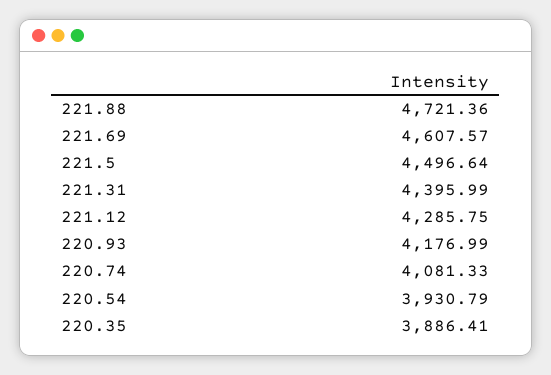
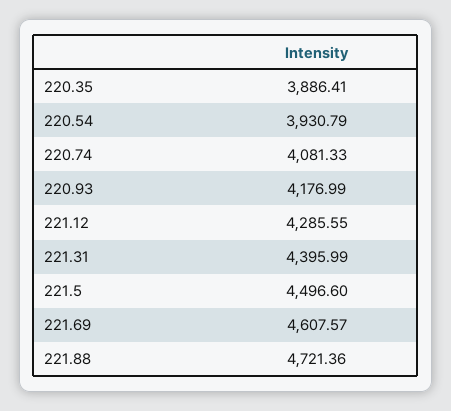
  {
    "221.88": 4721.36,
    "221.69": 4607.57,
-   "221.5": 4496.64,
+   "221.5": 4496.6,
    "221.31": 4395.99,
-   "221.12": 4285.75,
+   "221.12": 4285.55,
    "220.93": 4176.99,
    "220.74": 4081.33,
    "220.54": 3930.79,
    "220.35": 3886.41
  }

